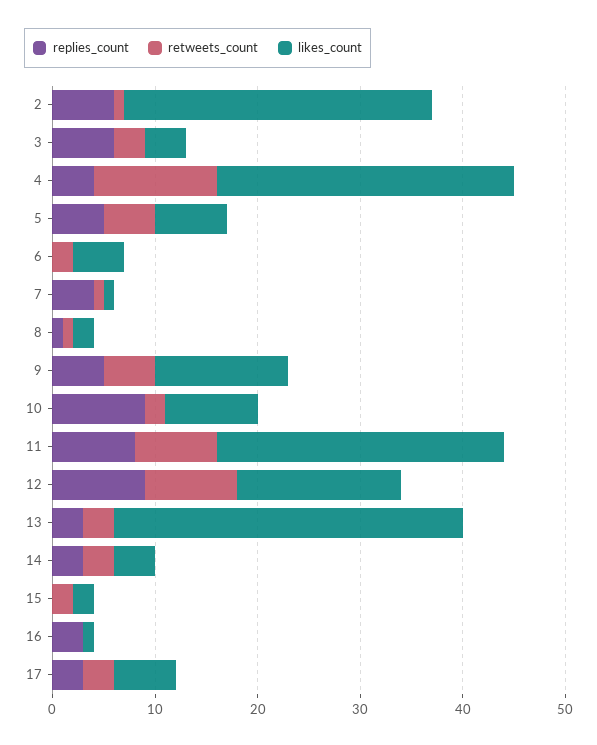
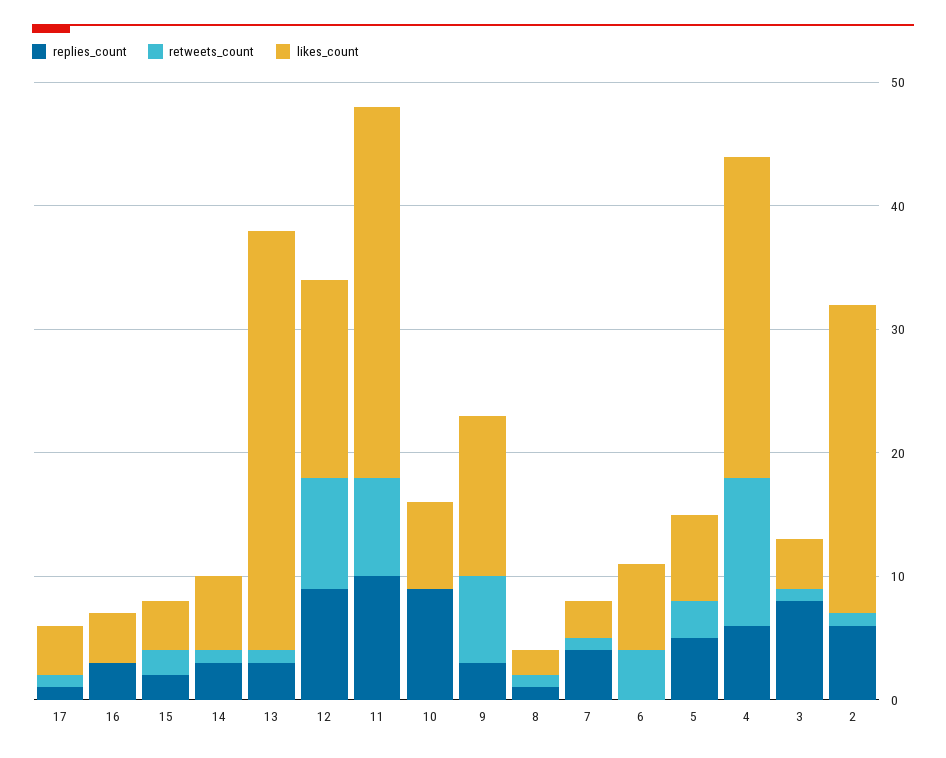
  {
    "replies_count": {
      "2": 6,
-     "3": 6,
+     "3": 8,
-     "4": 4,
+     "4": 6,
      "5": 5,
      "6": 0,
      "7": 4,
      "8": 1,
-     "9": 5,
+     "9": 3,
      "10": 9,
-     "11": 8,
+     "11": 10,
      "12": 9,
      "13": 3,
      "14": 3,
-     "15": 0,
+     "15": 2,
      "16": 3,
-     "17": 3
+     "17": 1
    },
    "retweets_count": {
      "2": 1,
-     "3": 3,
+     "3": 1,
      "4": 12,
-     "5": 5,
+     "5": 3,
-     "6": 2,
+     "6": 4,
      "7": 1,
      "8": 1,
-     "9": 5,
+     "9": 7,
-     "10": 2,
+     "10": 0,
      "11": 8,
      "12": 9,
-     "13": 3,
+     "13": 1,
-     "14": 3,
+     "14": 1,
      "15": 2,
      "16": 0,
-     "17": 3
+     "17": 1
    },
    "likes_count": {
-     "2": 30,
+     "2": 25,
      "3": 4,
-     "4": 29,
+     "4": 26,
      "5": 7,
-     "6": 5,
+     "6": 7,
-     "7": 1,
+     "7": 3,
      "8": 2,
      "9": 13,
-     "10": 9,
+     "10": 7,
-     "11": 28,
+     "11": 30,
      "12": 16,
      "13": 34,
-     "14": 4,
+     "14": 6,
-     "15": 2,
+     "15": 4,
-     "16": 1,
+     "16": 4,
-     "17": 6
+     "17": 4
    }
  }

